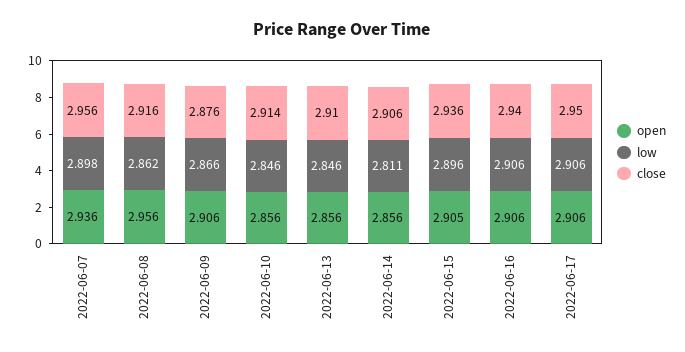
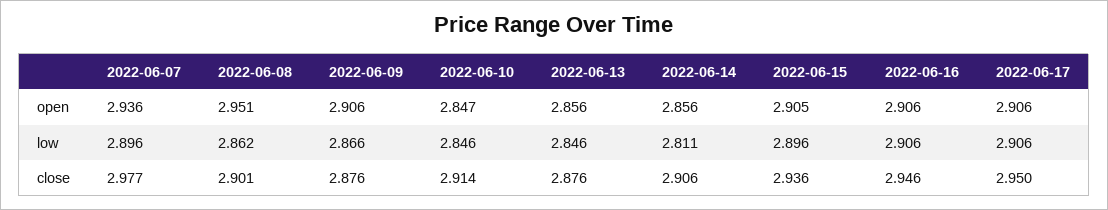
  {
    "open": {
      "2022-06-07": 2.936,
-     "2022-06-08": 2.956,
+     "2022-06-08": 2.951,
      "2022-06-09": 2.906,
-     "2022-06-10": 2.856,
+     "2022-06-10": 2.847,
      "2022-06-13": 2.856,
      "2022-06-14": 2.856,
      "2022-06-15": 2.905,
      "2022-06-16": 2.906,
      "2022-06-17": 2.906
    },
    "low": {
-     "2022-06-07": 2.898,
+     "2022-06-07": 2.896,
      "2022-06-08": 2.862,
      "2022-06-09": 2.866,
      "2022-06-10": 2.846,
      "2022-06-13": 2.846,
      "2022-06-14": 2.811,
      "2022-06-15": 2.896,
      "2022-06-16": 2.906,
      "2022-06-17": 2.906
    },
    "close": {
-     "2022-06-07": 2.956,
+     "2022-06-07": 2.977,
-     "2022-06-08": 2.916,
+     "2022-06-08": 2.901,
      "2022-06-09": 2.876,
      "2022-06-10": 2.914,
-     "2022-06-13": 2.91,
+     "2022-06-13": 2.876,
      "2022-06-14": 2.906,
      "2022-06-15": 2.936,
-     "2022-06-16": 2.94,
+     "2022-06-16": 2.946,
      "2022-06-17": 2.95
    }
  }

